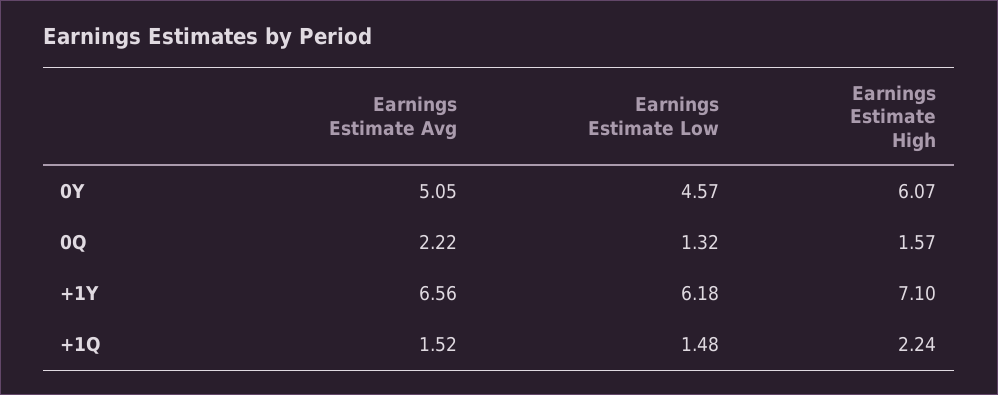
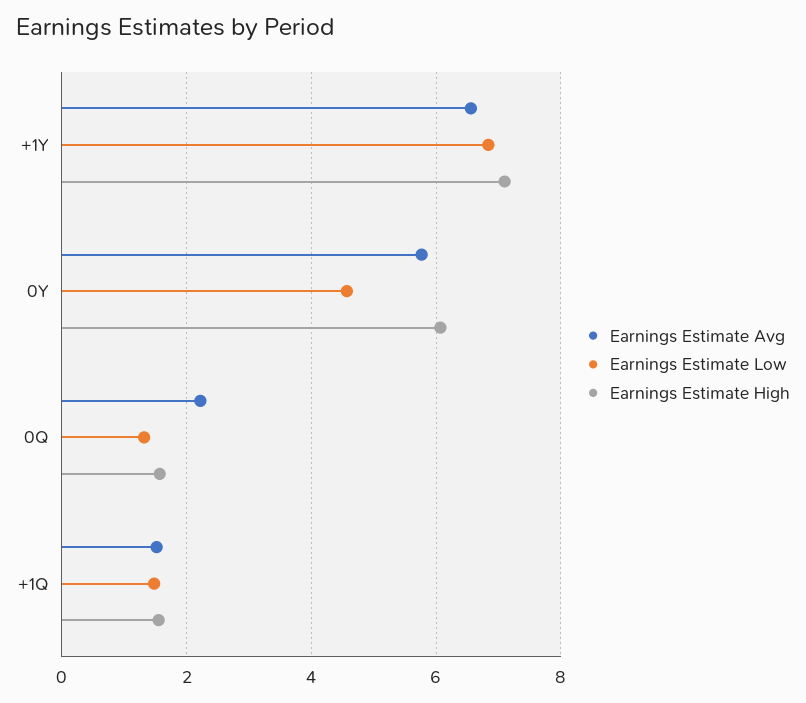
  {
    "Earnings Estimate Avg": {
-     "0Y": 5.05,
+     "0Y": 5.8,
      "0Q": 2.22,
      "+1Y": 6.56,
      "+1Q": 1.52
    },
    "Earnings Estimate Low": {
      "0Y": 4.57,
      "0Q": 1.32,
-     "+1Y": 6.18,
+     "+1Y": 6.8,
      "+1Q": 1.48
    },
    "Earnings Estimate High": {
      "0Y": 6.07,
      "0Q": 1.57,
      "+1Y": 7.1,
-     "+1Q": 2.24
+     "+1Q": 1.6
    }
  }

